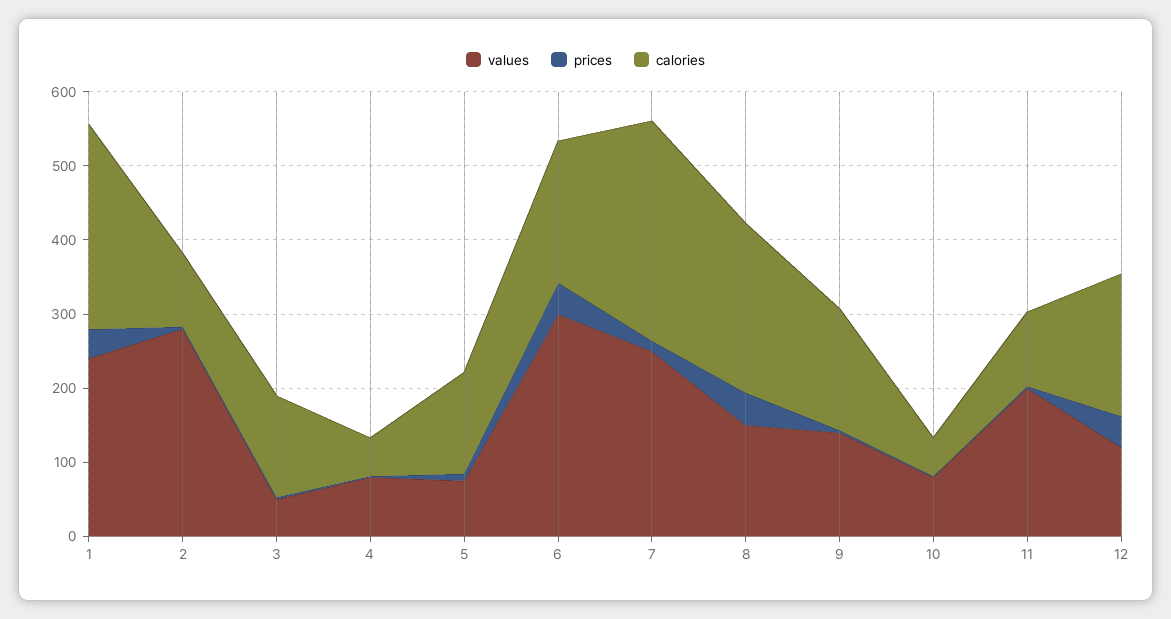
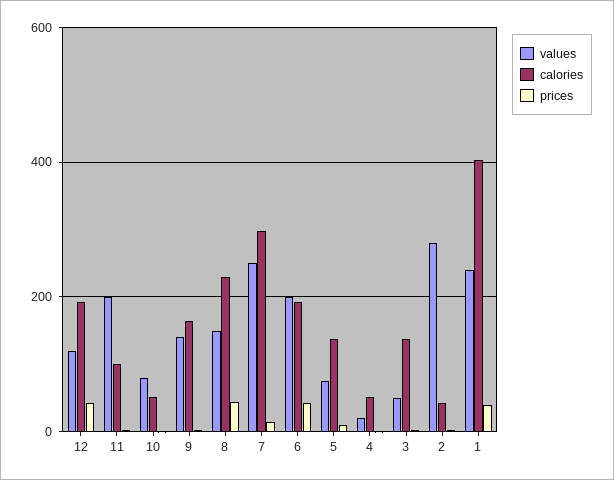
  {
    "values": {
      "1": 240,
      "2": 280,
      "3": 60,
-     "4": 80,
+     "4": 20,
      "5": 80,
-     "6": 300,
+     "6": 200,
      "7": 260,
      "8": 160,
      "9": 140,
      "10": 80,
      "11": 200,
      "12": 120
    },
    "prices": {
      "1": 40,
      "2": 0,
      "3": 0,
      "4": 0,
      "5": 0,
      "6": 40,
      "7": 20,
      "8": 40,
      "9": 0,
      "10": 0,
      "11": 0,
      "12": 40
    },
    "calories": {
-     "1": 280,
+     "1": 400,
-     "2": 100,
+     "2": 40,
      "3": 140,
      "4": 60,
      "5": 140,
      "6": 200,
      "7": 300,
      "8": 220,
      "9": 160,
      "10": 60,
      "11": 100,
      "12": 200
    }
  }

